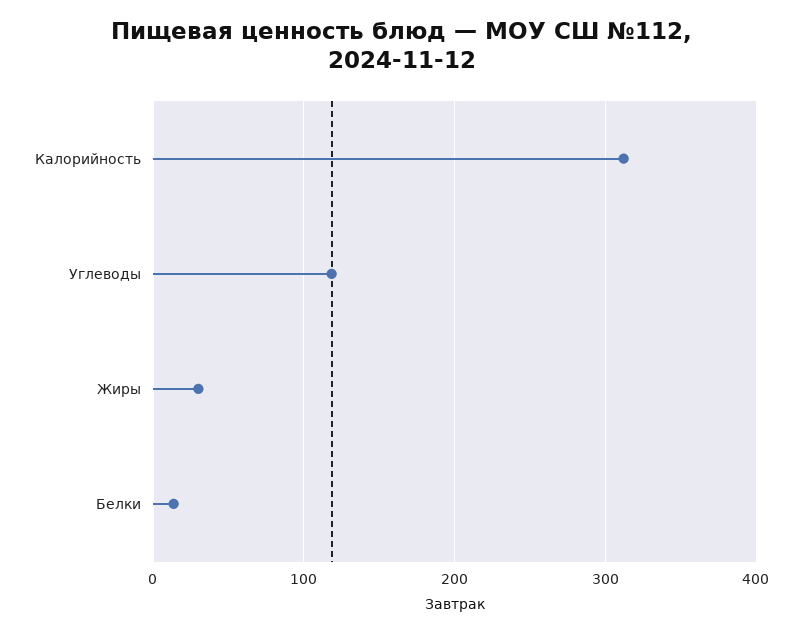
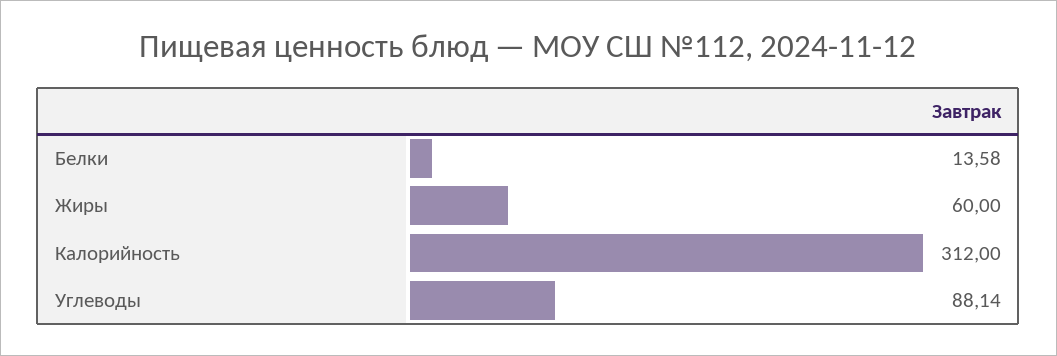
  {
    "Калорийность": 312,
-   "Углеводы": 120,
+   "Углеводы": 88.14,
-   "Жиры": 30,
+   "Жиры": 60,
    "Белки": 13.58
  }

